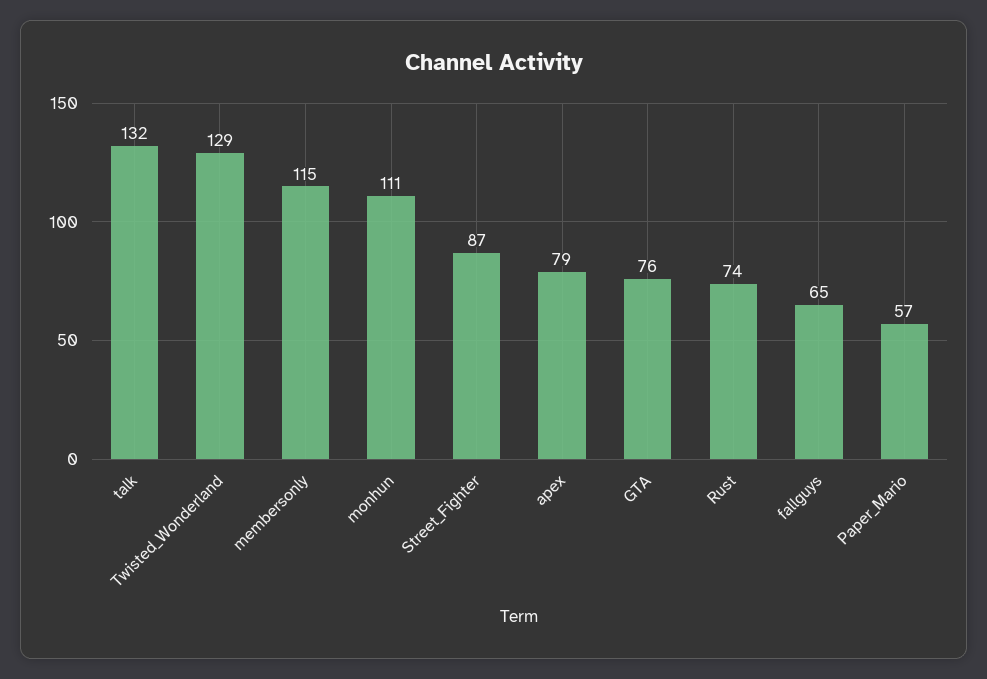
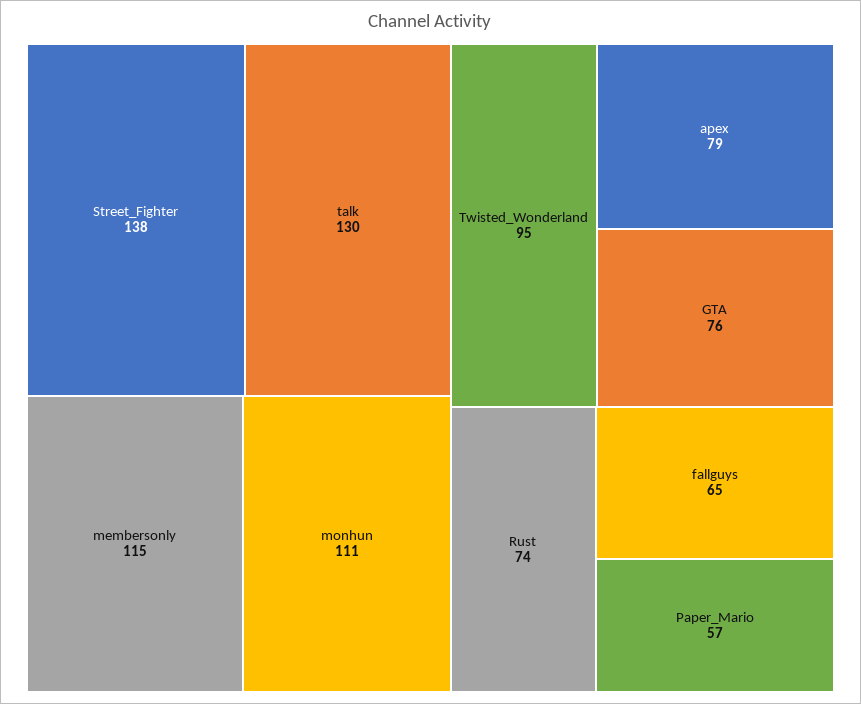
  {
-   "talk": 132,
+   "talk": 130,
-   "Twisted_Wonderland": 129,
+   "Twisted_Wonderland": 95,
    "membersonly": 115,
    "monhun": 111,
-   "Street_Fighter": 87,
+   "Street_Fighter": 138,
    "apex": 79,
    "GTA": 76,
    "Rust": 74,
    "fallguys": 65,
    "Paper_Mario": 57
  }

